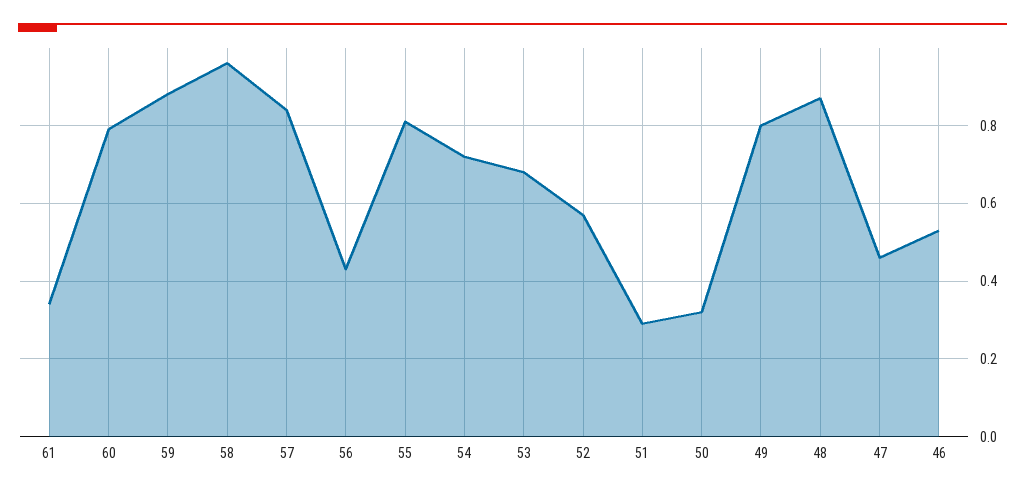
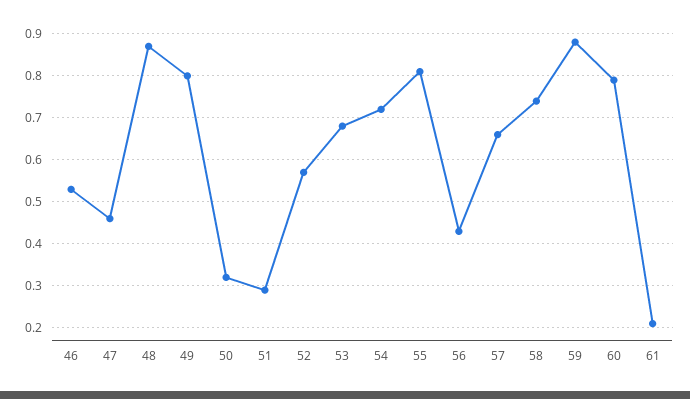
  {
-   "61": 0.35,
+   "61": 0.2,
    "60": 0.8,
    "59": 0.9,
-   "58": 0.95,
+   "58": 0.75,
-   "57": 0.85,
+   "57": 0.65,
    "56": 0.45,
    "55": 0.8,
    "54": 0.7,
    "53": 0.7,
    "52": 0.55,
    "51": 0.3,
    "50": 0.3,
    "49": 0.8,
    "48": 0.85,
    "47": 0.45,
    "46": 0.55
  }

